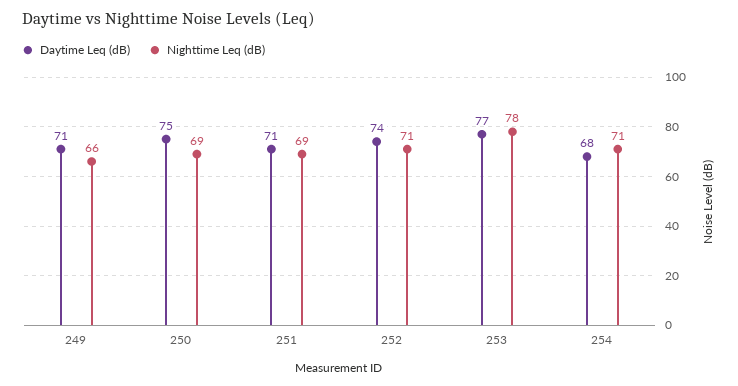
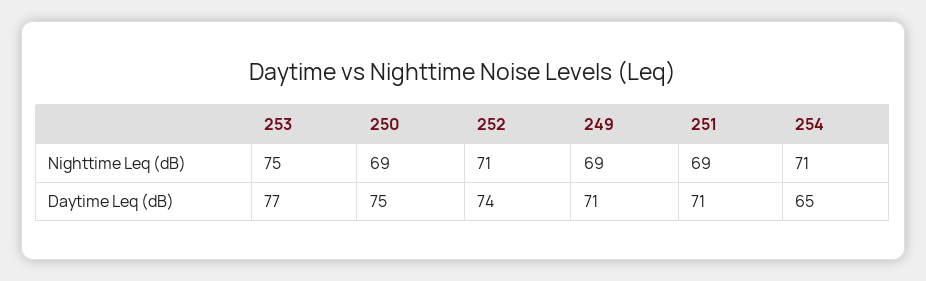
  {
    "Daytime Leq (dB)": {
      "249": 71,
      "250": 75,
      "251": 71,
      "252": 74,
      "253": 77,
-     "254": 68
+     "254": 65
    },
    "Nighttime Leq (dB)": {
-     "249": 66,
+     "249": 69,
      "250": 69,
      "251": 69,
      "252": 71,
-     "253": 78,
+     "253": 75,
      "254": 71
    }
  }

